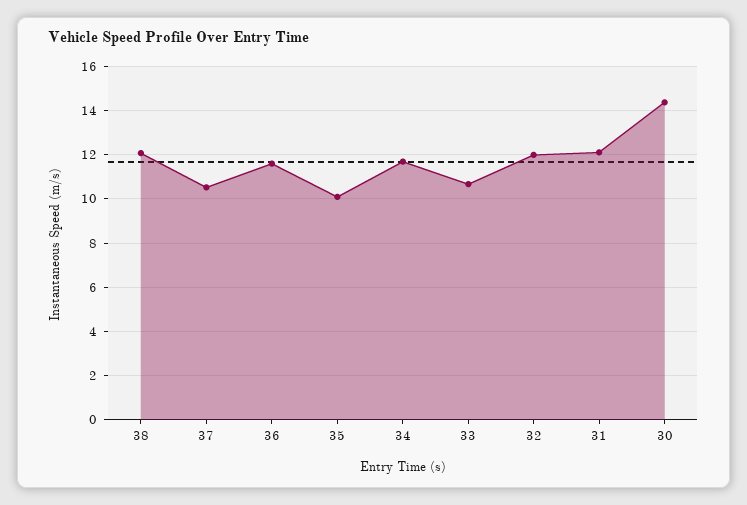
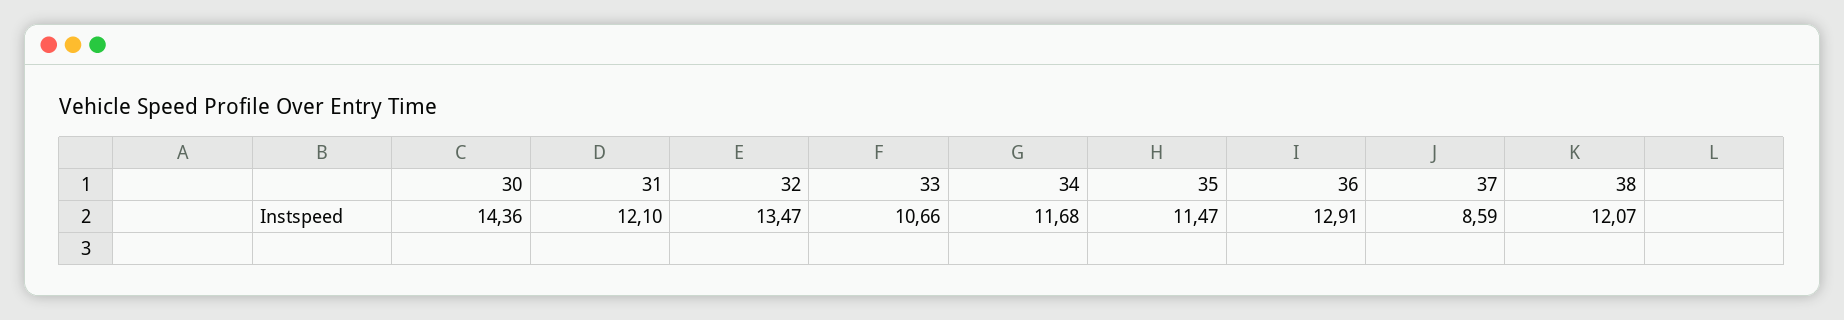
  {
    "38": 12.07,
-   "37": 10.5,
+   "37": 8.59,
-   "36": 11.5,
+   "36": 12.91,
-   "35": 10,
+   "35": 11.47,
    "34": 11.68,
    "33": 10.66,
-   "32": 12,
+   "32": 13.47,
    "31": 12.1,
    "30": 14.36
  }

